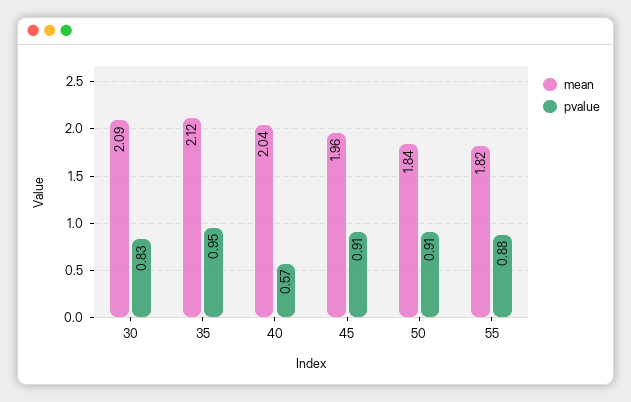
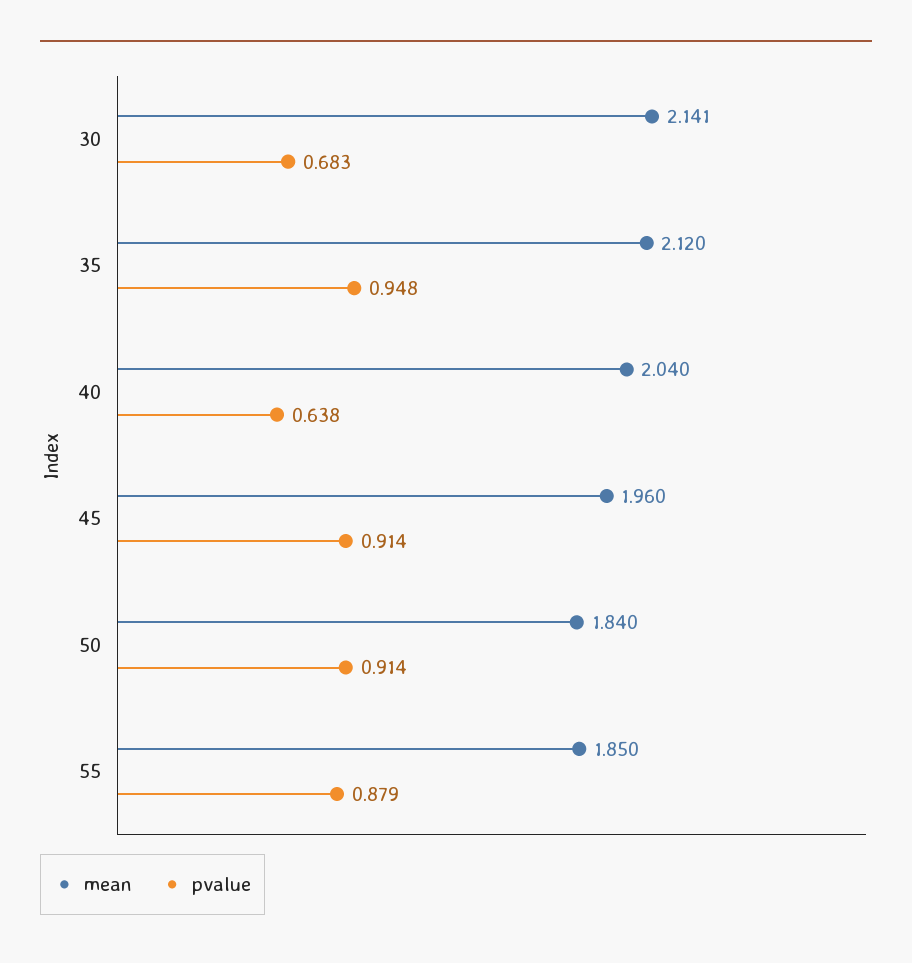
  {
    "mean": {
-     "30": 2.09,
+     "30": 2.141,
      "35": 2.12,
      "40": 2.04,
      "45": 1.96,
      "50": 1.84,
-     "55": 1.82
+     "55": 1.85
    },
    "pvalue": {
-     "30": 0.83,
+     "30": 0.683,
      "35": 0.948,
-     "40": 0.57,
+     "40": 0.638,
      "45": 0.914,
      "50": 0.914,
      "55": 0.879
    }
  }

